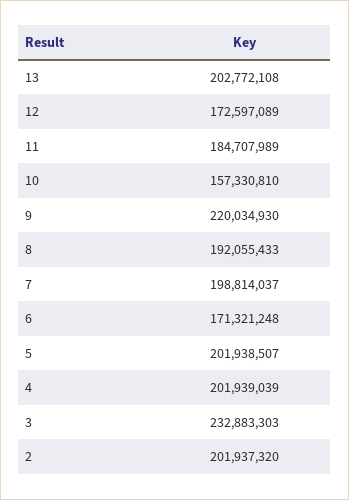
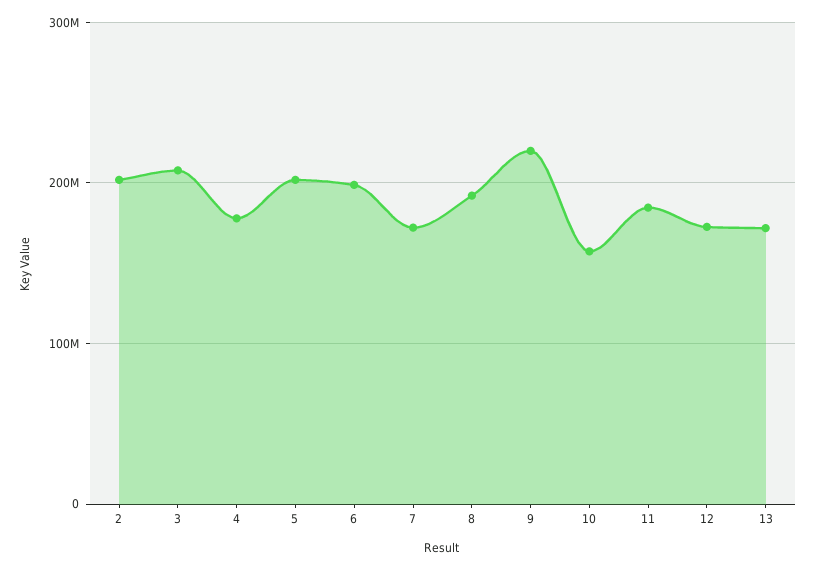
  {
-   "13": 202772108,
+   "13": 170000000,
    "12": 172597089,
    "11": 184707989,
    "10": 157330810,
    "9": 220034930,
    "8": 192055433,
-   "7": 198814037,
+   "7": 170000000,
-   "6": 171321248,
+   "6": 200000000,
    "5": 201938507,
-   "4": 201939039,
+   "4": 180000000,
-   "3": 232883303,
+   "3": 210000000,
    "2": 201937320
  }

